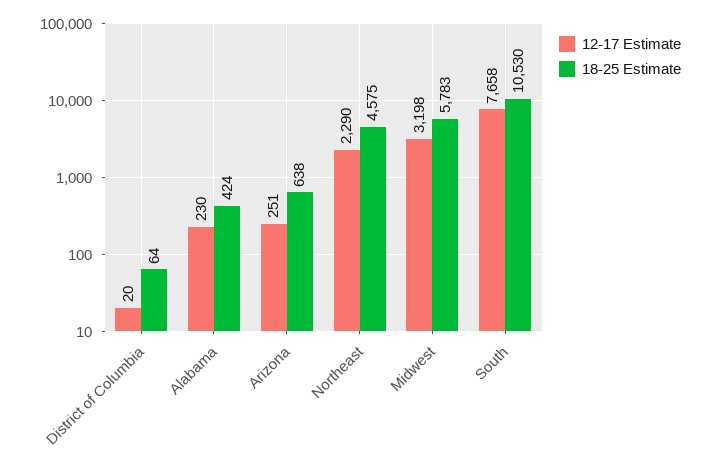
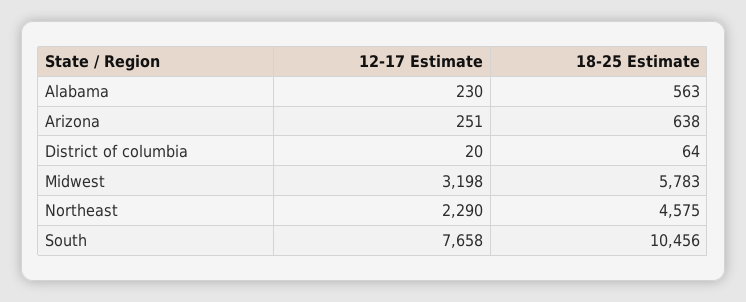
  {
    "12-17 Estimate": {
      "District of Columbia": 20,
      "Alabama": 230,
      "Arizona": 251,
      "Northeast": 2290,
      "Midwest": 3198,
      "South": 7658
    },
    "18-25 Estimate": {
      "District of Columbia": 64,
-     "Alabama": 424,
+     "Alabama": 563,
      "Arizona": 638,
      "Northeast": 4575,
      "Midwest": 5783,
-     "South": 10530
+     "South": 10456
    }
  }

